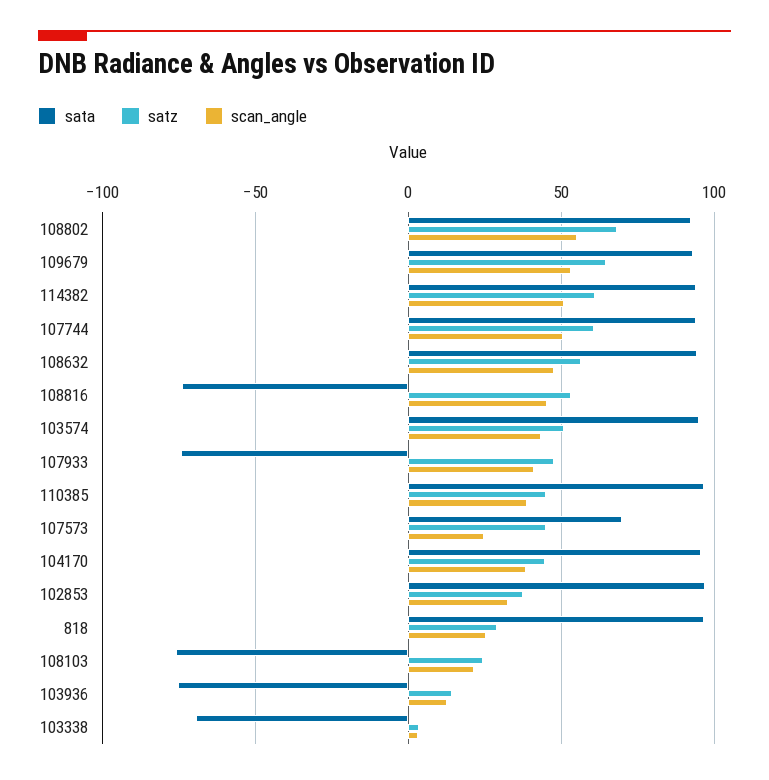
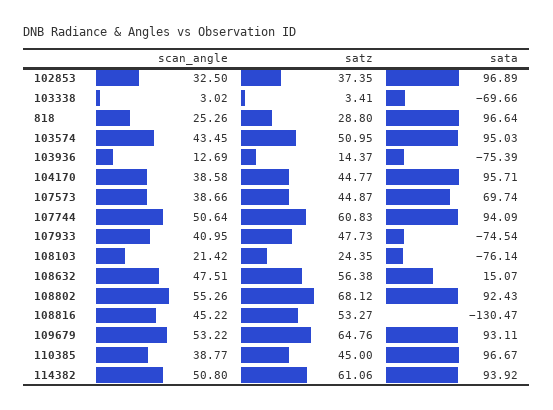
  {
    "sata": {
      "108802": 92.43,
      "109679": 93.11,
      "114382": 93.92,
      "107744": 94.09,
-     "108632": 95,
+     "108632": 15.07,
-     "108816": -75,
+     "108816": -130.47,
      "103574": 95.03,
      "107933": -74.54,
      "110385": 96.67,
      "107573": 69.74,
      "104170": 95.71,
      "102853": 96.89,
      "818": 96.64,
      "108103": -76.14,
      "103936": -75.39,
      "103338": -69.66
    },
    "satz": {
      "108802": 68.12,
      "109679": 64.76,
      "114382": 61.06,
      "107744": 60.83,
      "108632": 56.38,
      "108816": 53.27,
      "103574": 50.95,
      "107933": 47.73,
      "110385": 45,
      "107573": 44.87,
      "104170": 44.77,
      "102853": 37.35,
      "818": 28.8,
      "108103": 24.35,
      "103936": 14.37,
      "103338": 3.41
    },
    "scan_angle": {
      "108802": 55.26,
      "109679": 53.22,
      "114382": 50.8,
      "107744": 50.64,
      "108632": 47.51,
      "108816": 45.22,
      "103574": 43.45,
      "107933": 40.95,
      "110385": 38.77,
-     "107573": 25,
+     "107573": 38.66,
      "104170": 38.58,
      "102853": 32.5,
      "818": 25.26,
      "108103": 21.42,
      "103936": 12.69,
      "103338": 3.02
    }
  }

